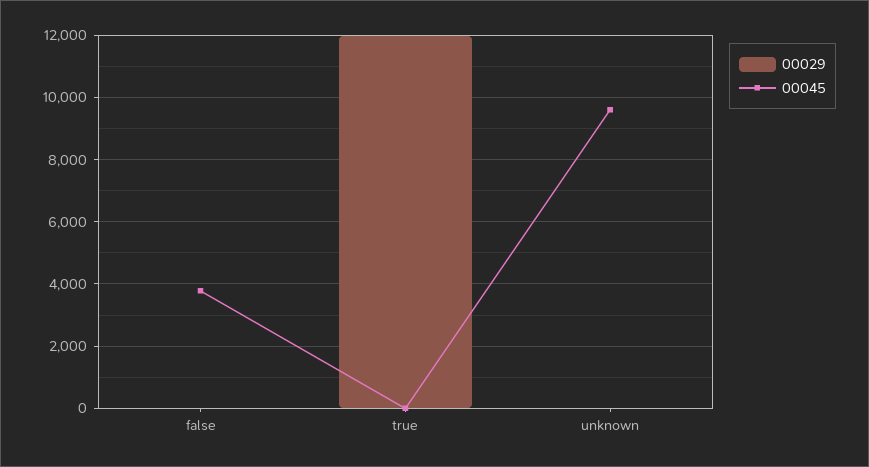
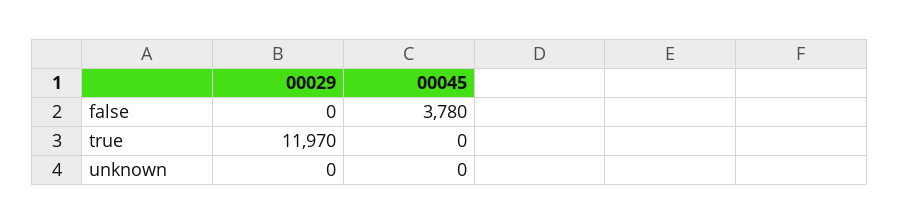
  {
    "00029": {
      "false": 0,
      "true": 11970,
      "unknown": 0
    },
    "00045": {
      "false": 3780,
      "true": 0,
-     "unknown": 9600
+     "unknown": 0
    }
  }

